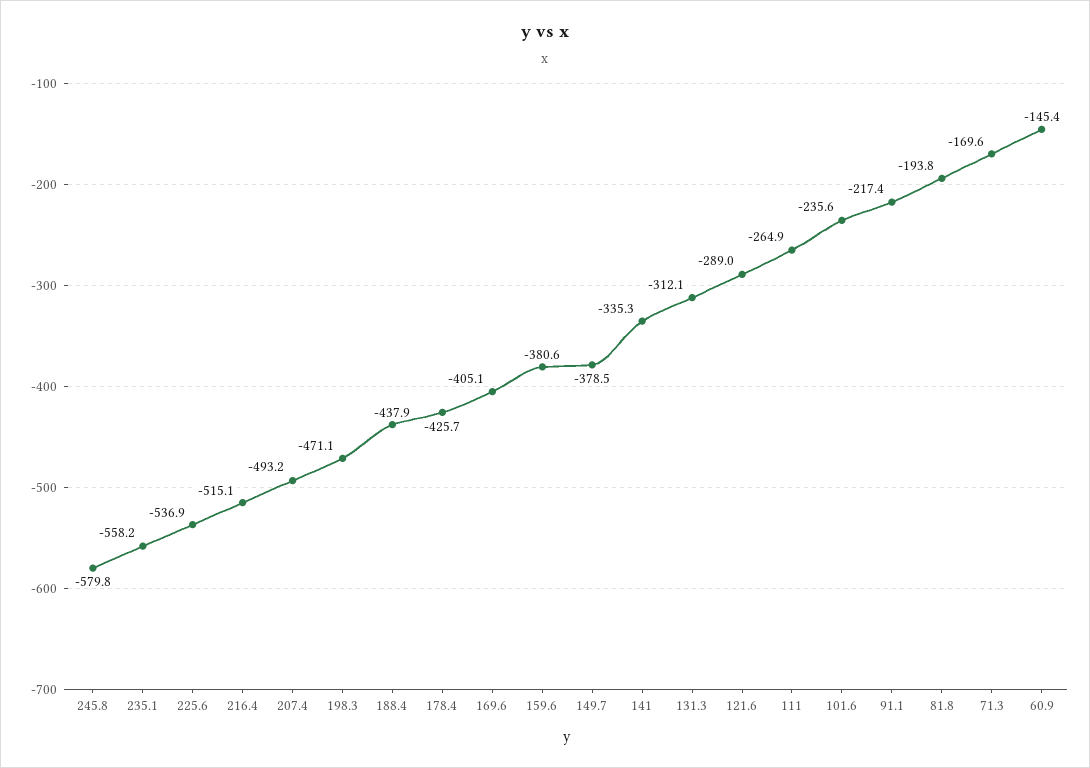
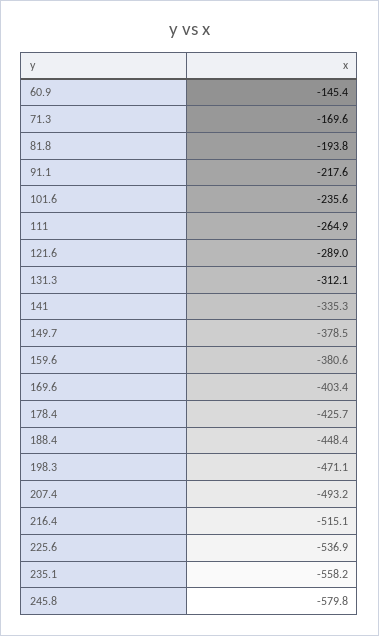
  {
    "245.8": -579.8,
    "235.1": -558.2,
    "225.6": -536.9,
    "216.4": -515.1,
    "207.4": -493.2,
    "198.3": -471.1,
-   "188.4": -437.9,
+   "188.4": -448.4,
    "178.4": -425.7,
-   "169.6": -405.1,
+   "169.6": -403.4,
    "159.6": -380.6,
    "149.7": -378.5,
    "141": -335.3,
    "131.3": -312.1,
    "121.6": -289,
    "111": -264.9,
    "101.6": -235.6,
-   "91.1": -217.4,
+   "91.1": -217.6,
    "81.8": -193.8,
    "71.3": -169.6,
    "60.9": -145.4
  }

